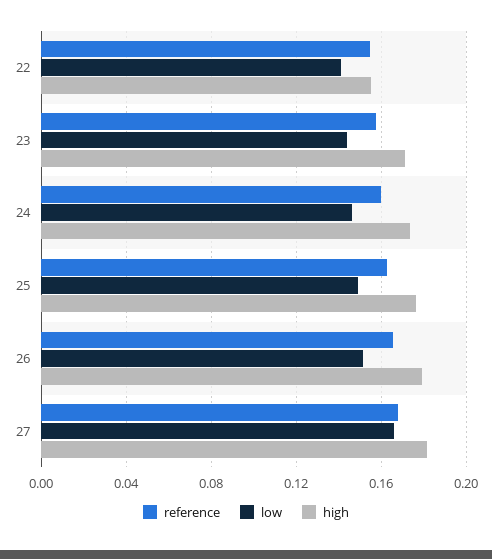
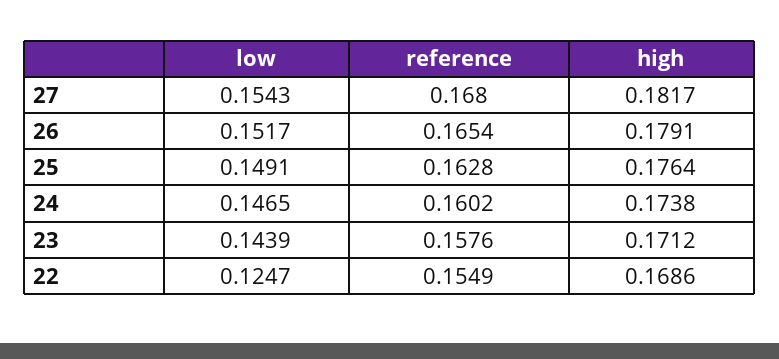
  {
    "reference": {
      "22": 0.1549,
      "23": 0.1576,
      "24": 0.1602,
      "25": 0.1628,
      "26": 0.1654,
      "27": 0.168
    },
    "low": {
-     "22": 0.14,
+     "22": 0.1247,
      "23": 0.1439,
      "24": 0.1465,
      "25": 0.1491,
      "26": 0.1517,
-     "27": 0.165
+     "27": 0.1543
    },
    "high": {
-     "22": 0.155,
+     "22": 0.1686,
      "23": 0.1712,
      "24": 0.1738,
      "25": 0.1764,
      "26": 0.1791,
      "27": 0.1817
    }
  }

